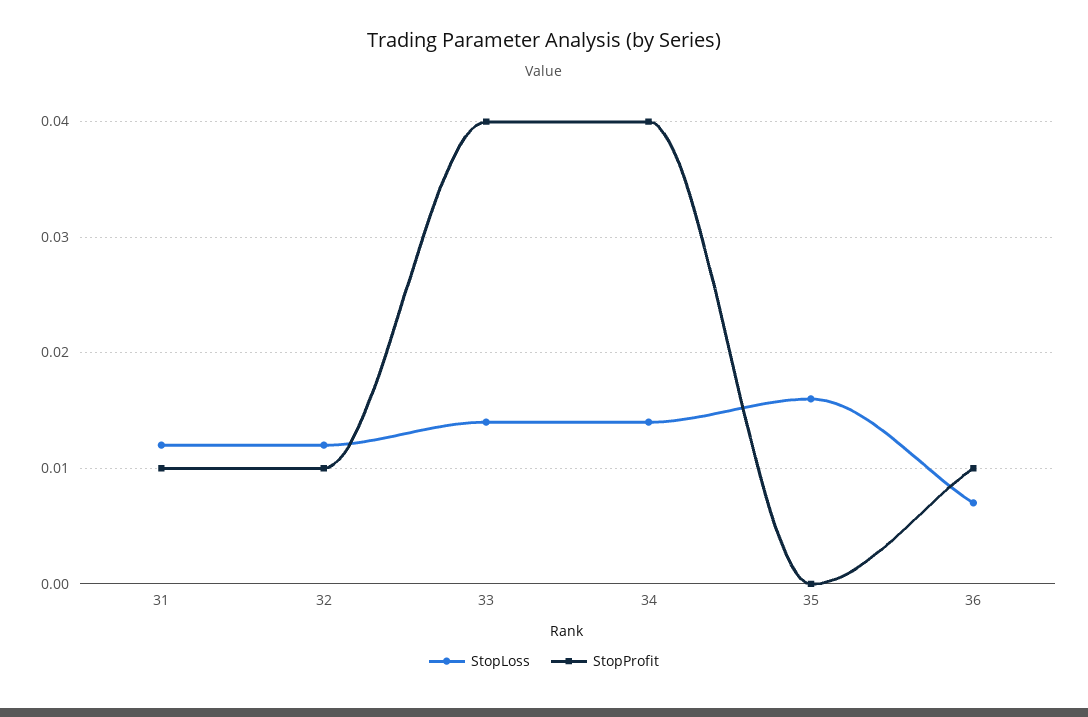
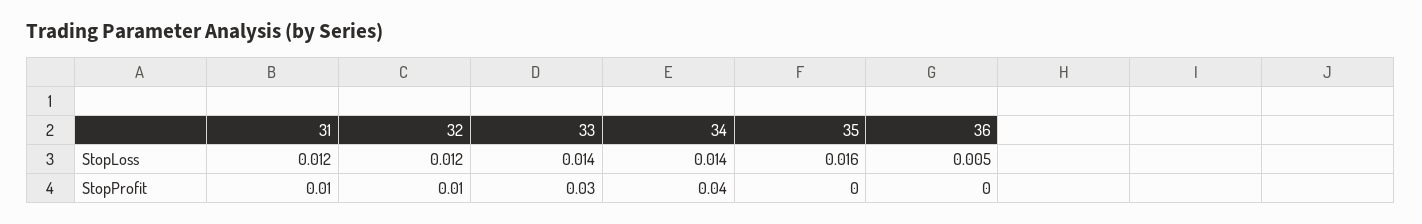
  {
    "StopLoss": {
      "31": 0.012,
      "32": 0.012,
      "33": 0.014,
      "34": 0.014,
      "35": 0.016,
-     "36": 0.007
+     "36": 0.005
    },
    "StopProfit": {
      "31": 0.01,
      "32": 0.01,
-     "33": 0.04,
+     "33": 0.03,
      "34": 0.04,
      "35": 0,
-     "36": 0.01
+     "36": 0
    }
  }

